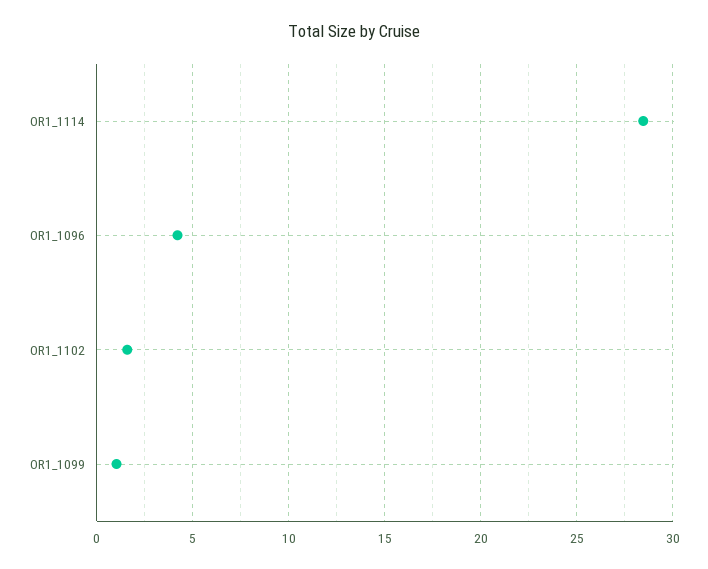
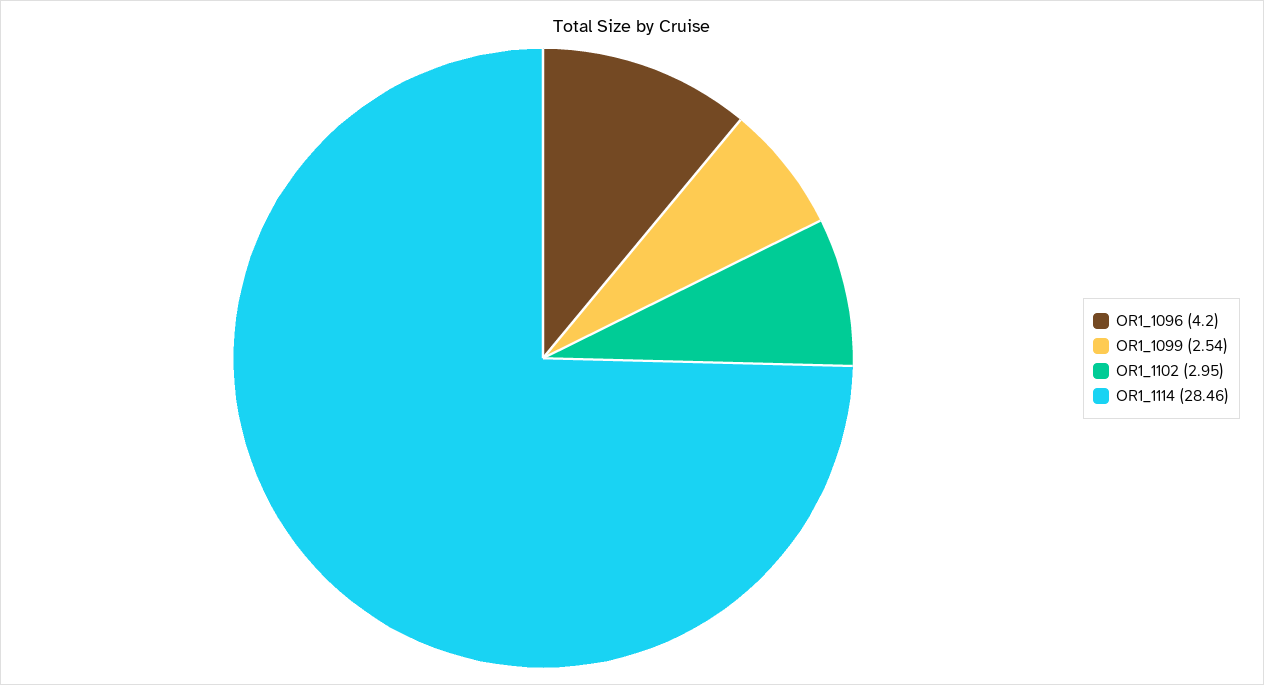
  {
    "OR1_1114": 28.46,
    "OR1_1096": 4.2,
-   "OR1_1102": 1.5,
+   "OR1_1102": 2.95,
-   "OR1_1099": 1
+   "OR1_1099": 2.54
  }

